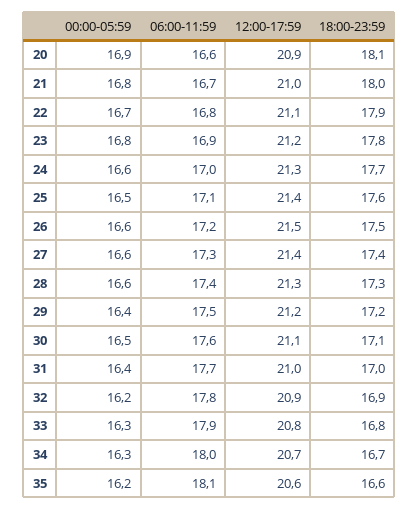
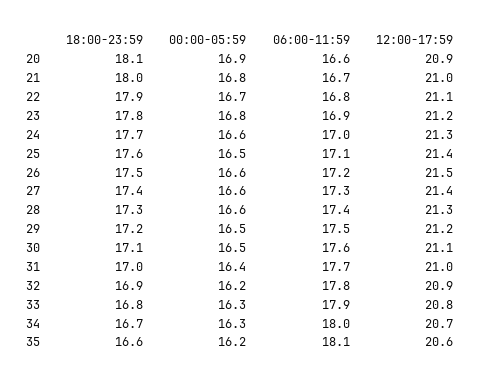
  {
    "00:00-05:59": {
      "20": 16.9,
      "21": 16.8,
      "22": 16.7,
      "23": 16.8,
      "24": 16.6,
      "25": 16.5,
      "26": 16.6,
      "27": 16.6,
      "28": 16.6,
-     "29": 16.4,
+     "29": 16.5,
      "30": 16.5,
      "31": 16.4,
      "32": 16.2,
      "33": 16.3,
      "34": 16.3,
      "35": 16.2
    },
    "06:00-11:59": {
      "20": 16.6,
      "21": 16.7,
      "22": 16.8,
      "23": 16.9,
      "24": 17,
      "25": 17.1,
      "26": 17.2,
      "27": 17.3,
      "28": 17.4,
      "29": 17.5,
      "30": 17.6,
      "31": 17.7,
      "32": 17.8,
      "33": 17.9,
      "34": 18,
      "35": 18.1
    },
    "12:00-17:59": {
      "20": 20.9,
      "21": 21,
      "22": 21.1,
      "23": 21.2,
      "24": 21.3,
      "25": 21.4,
      "26": 21.5,
      "27": 21.4,
      "28": 21.3,
      "29": 21.2,
      "30": 21.1,
      "31": 21,
      "32": 20.9,
      "33": 20.8,
      "34": 20.7,
      "35": 20.6
    },
    "18:00-23:59": {
      "20": 18.1,
      "21": 18,
      "22": 17.9,
      "23": 17.8,
      "24": 17.7,
      "25": 17.6,
      "26": 17.5,
      "27": 17.4,
      "28": 17.3,
      "29": 17.2,
      "30": 17.1,
      "31": 17,
      "32": 16.9,
      "33": 16.8,
      "34": 16.7,
      "35": 16.6
    }
  }

